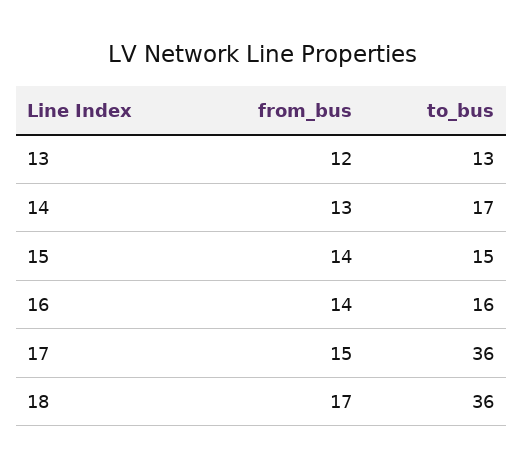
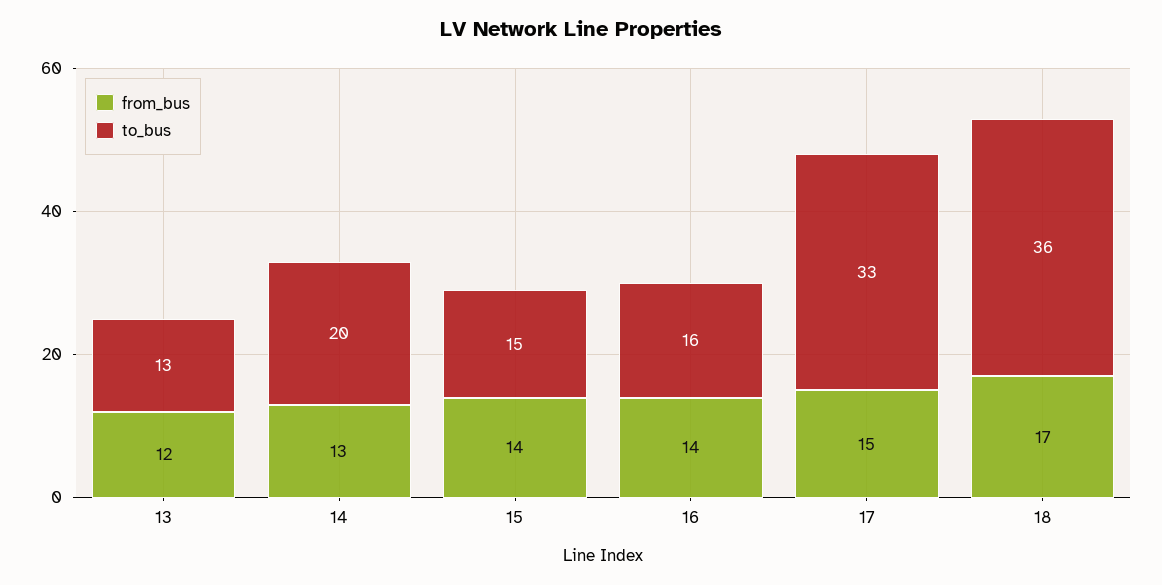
  {
    "from_bus": {
      "13": 12,
      "14": 13,
      "15": 14,
      "16": 14,
      "17": 15,
      "18": 17
    },
    "to_bus": {
      "13": 13,
-     "14": 17,
+     "14": 20,
      "15": 15,
      "16": 16,
-     "17": 36,
+     "17": 33,
      "18": 36
    }
  }

